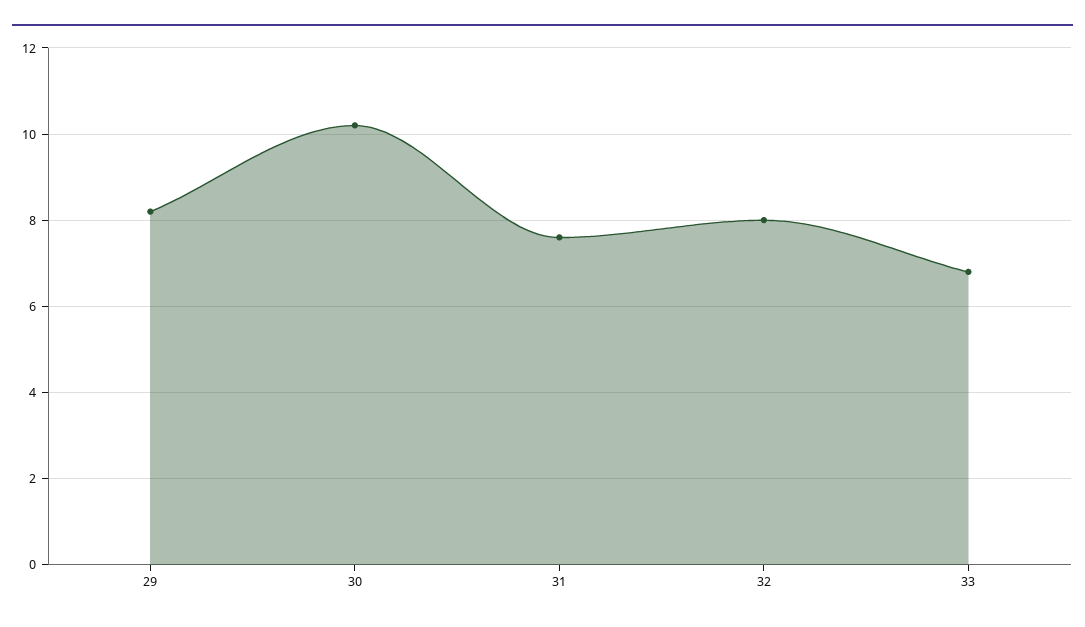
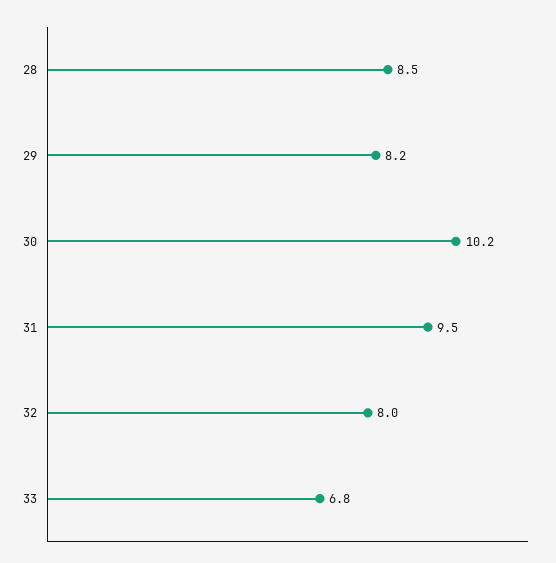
  {
    "29": 8.2,
    "30": 10.2,
-   "31": 7.5,
+   "31": 9.5,
    "32": 8,
-   "33": 6.8
+   "33": 6.8,
+   "28": 8.5
  }

